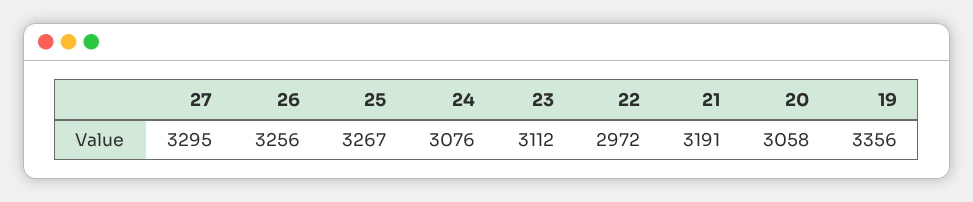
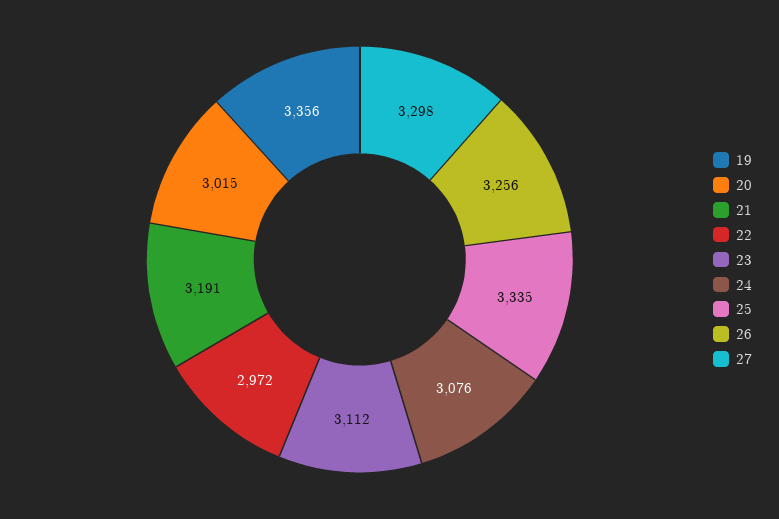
  {
-   "27": 3295,
+   "27": 3298,
    "26": 3256,
-   "25": 3267,
+   "25": 3335,
    "24": 3076,
    "23": 3112,
    "22": 2972,
    "21": 3191,
-   "20": 3058,
+   "20": 3015,
    "19": 3356
  }

